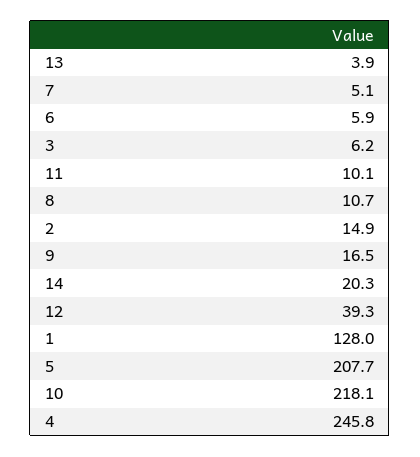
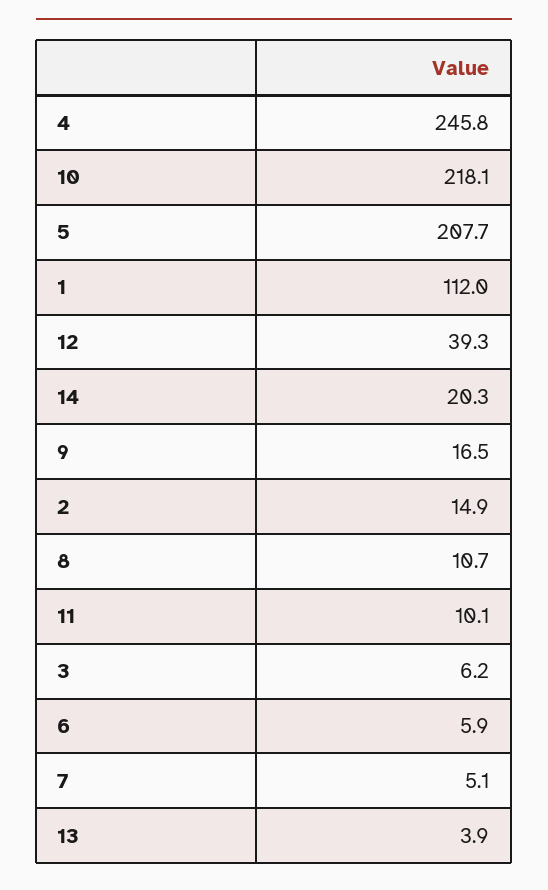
  {
    "13": 3.9,
    "7": 5.1,
    "6": 5.9,
    "3": 6.2,
    "11": 10.1,
    "8": 10.7,
    "2": 14.9,
    "9": 16.5,
    "14": 20.3,
    "12": 39.3,
-   "1": 128,
+   "1": 112,
    "5": 207.7,
    "10": 218.1,
    "4": 245.8
  }

